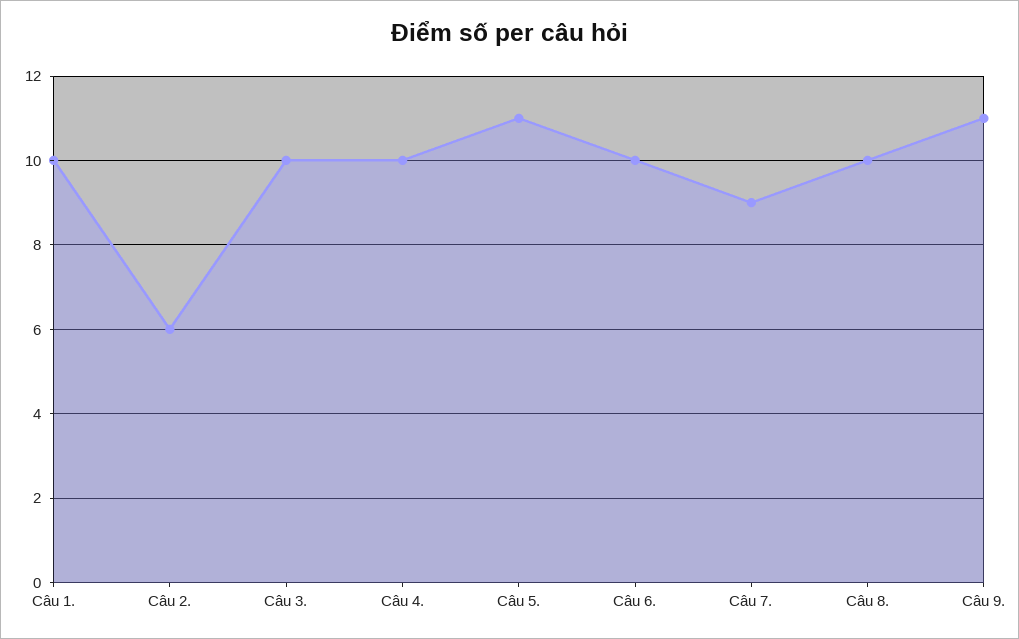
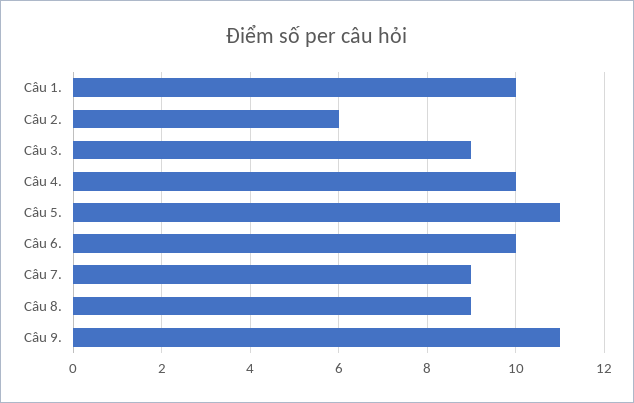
  {
    "Câu 1.": 10,
    "Câu 2.": 6,
-   "Câu 3.": 10,
+   "Câu 3.": 9,
    "Câu 4.": 10,
    "Câu 5.": 11,
    "Câu 6.": 10,
    "Câu 7.": 9,
-   "Câu 8.": 10,
+   "Câu 8.": 9,
    "Câu 9.": 11
  }

